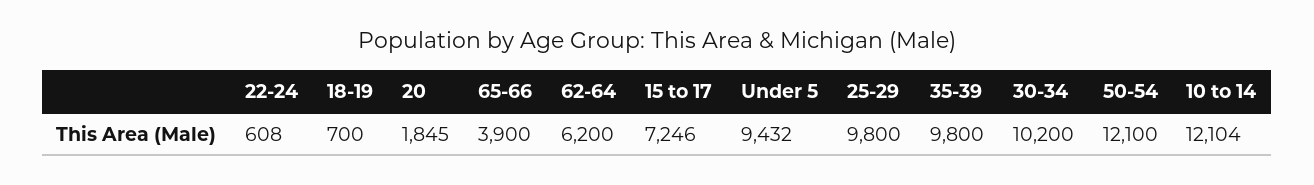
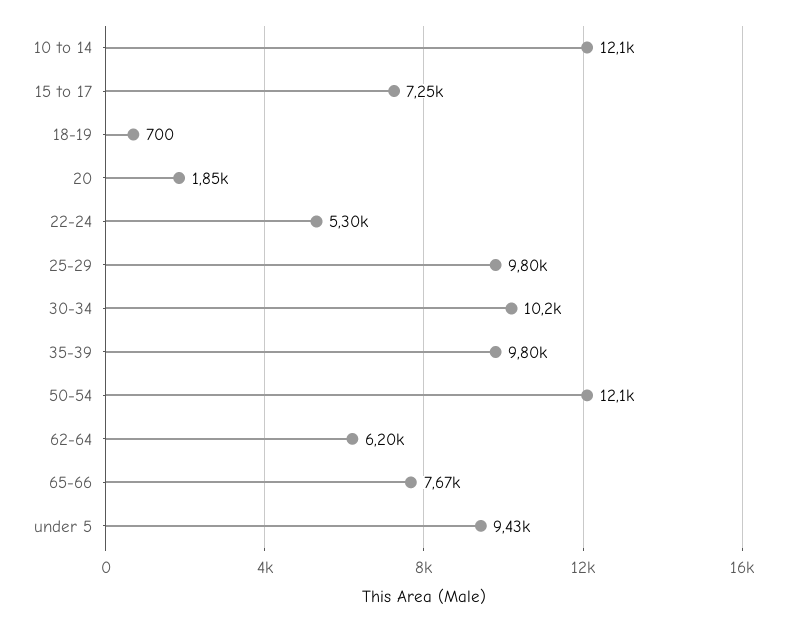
  {
-   "22-24": 608,
+   "22-24": 5300,
    "18-19": 700,
    "20": 1845,
-   "65-66": 3900,
+   "65-66": 7670,
    "62-64": 6200,
    "15 to 17": 7246,
    "Under 5": 9432,
    "25-29": 9800,
    "35-39": 9800,
    "30-34": 10200,
    "50-54": 12100,
    "10 to 14": 12104
  }

